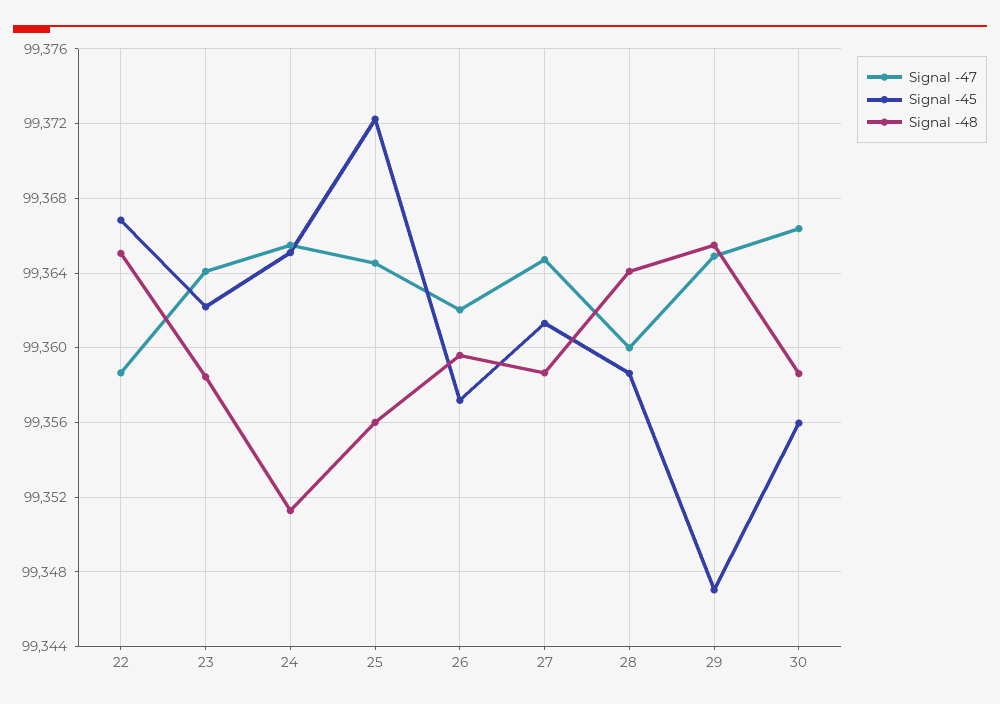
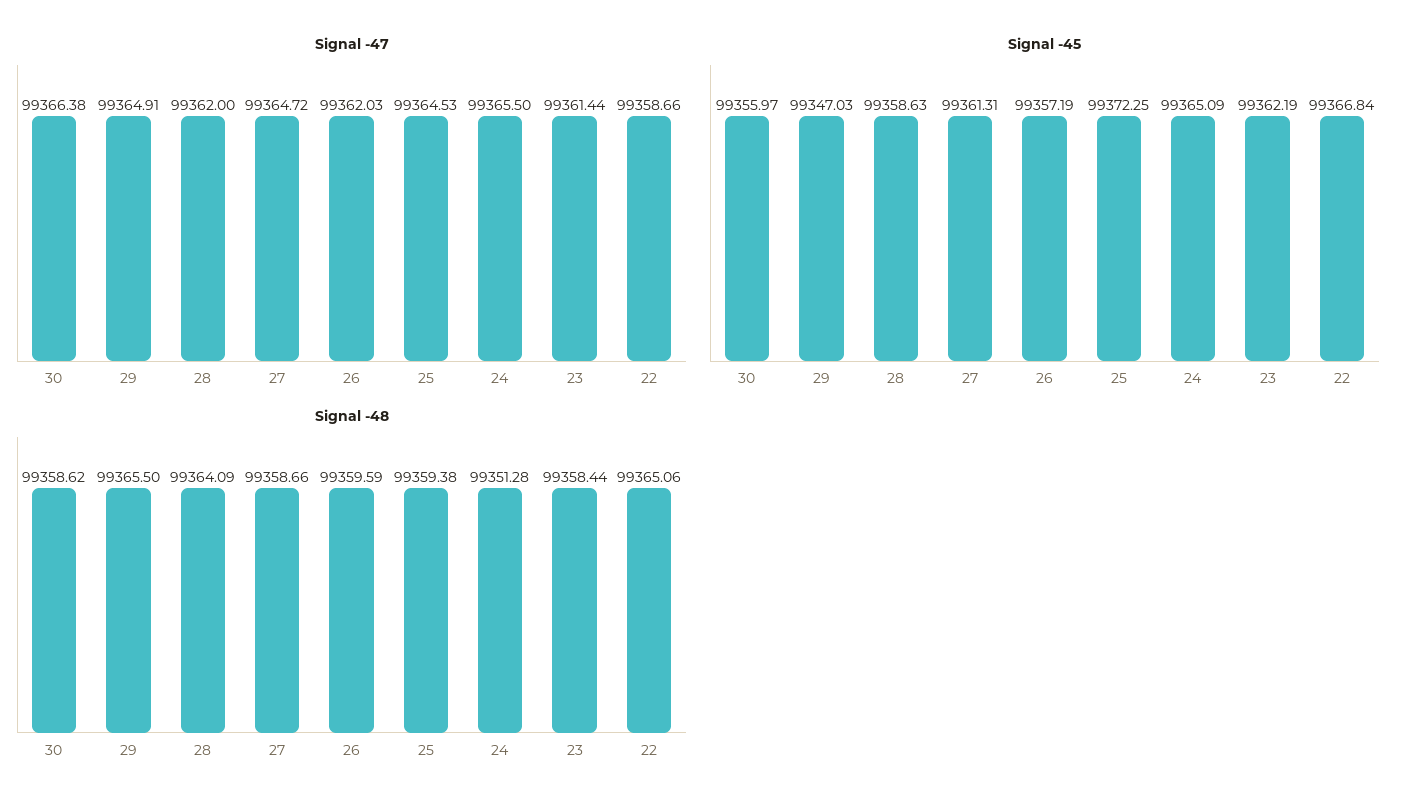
  {
    "Signal -47": {
      "22": 99358.66,
-     "23": 99364,
+     "23": 99361.44,
      "24": 99365.5,
      "25": 99364.53,
      "26": 99362.03,
      "27": 99364.72,
-     "28": 99360,
+     "28": 99362,
      "29": 99364.91,
      "30": 99366.38
    },
    "Signal -45": {
      "22": 99366.84,
      "23": 99362.19,
      "24": 99365.09,
      "25": 99372.25,
      "26": 99357.19,
      "27": 99361.31,
      "28": 99358.63,
      "29": 99347.03,
      "30": 99355.97
    },
    "Signal -48": {
      "22": 99365.06,
      "23": 99358.44,
      "24": 99351.28,
-     "25": 99356,
+     "25": 99359.38,
      "26": 99359.59,
      "27": 99358.66,
      "28": 99364.09,
      "29": 99365.5,
      "30": 99358.62
    }
  }

